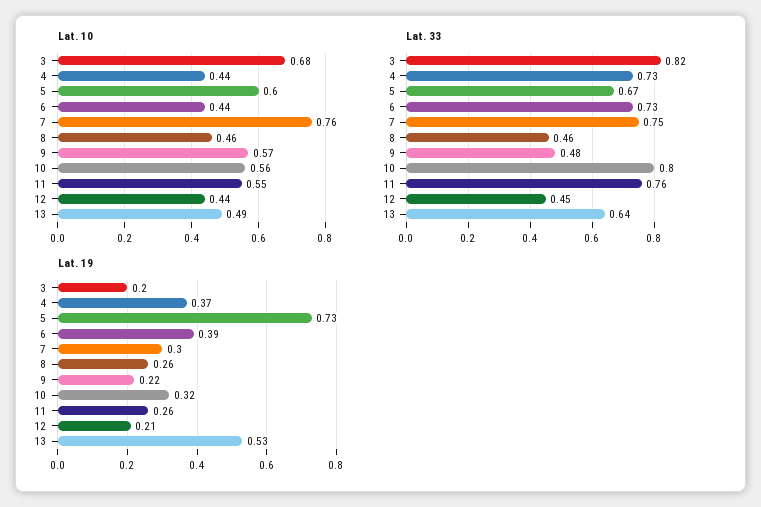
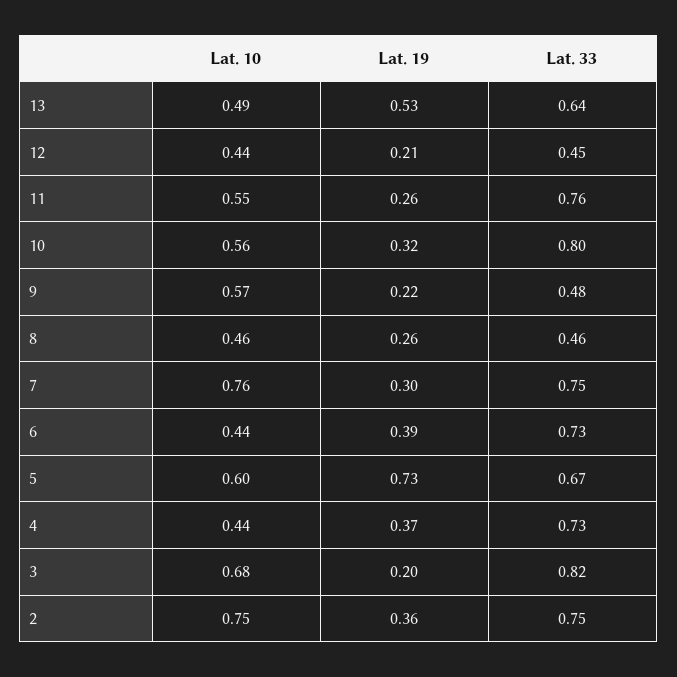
  {
    "Lat. 10": {
      "3": 0.68,
      "4": 0.44,
      "5": 0.6,
      "6": 0.44,
      "7": 0.76,
      "8": 0.46,
      "9": 0.57,
      "10": 0.56,
      "11": 0.55,
      "12": 0.44,
-     "13": 0.49
+     "13": 0.49,
+     "2": 0.75
    },
    "Lat. 33": {
      "3": 0.82,
      "4": 0.73,
      "5": 0.67,
      "6": 0.73,
      "7": 0.75,
      "8": 0.46,
      "9": 0.48,
      "10": 0.8,
      "11": 0.76,
      "12": 0.45,
-     "13": 0.64
+     "13": 0.64,
+     "2": 0.75
    },
    "Lat. 19": {
      "3": 0.2,
      "4": 0.37,
      "5": 0.73,
      "6": 0.39,
      "7": 0.3,
      "8": 0.26,
      "9": 0.22,
      "10": 0.32,
      "11": 0.26,
      "12": 0.21,
-     "13": 0.53
+     "13": 0.53,
+     "2": 0.36
    }
  }

